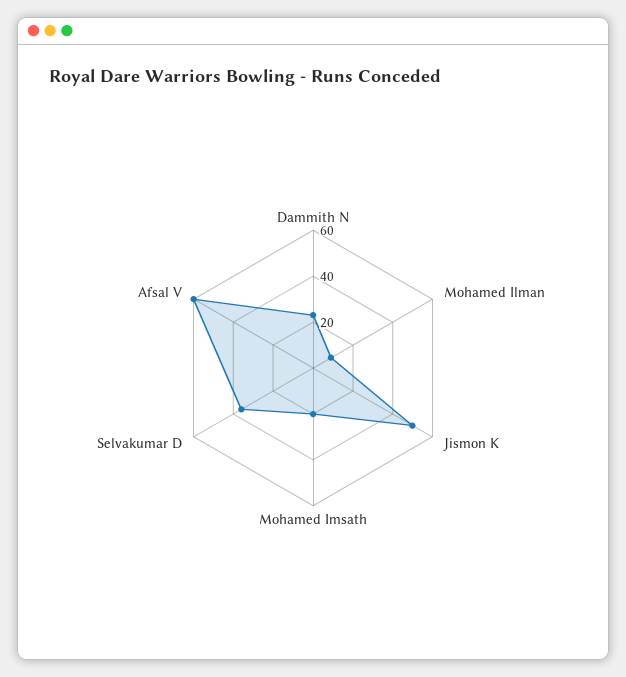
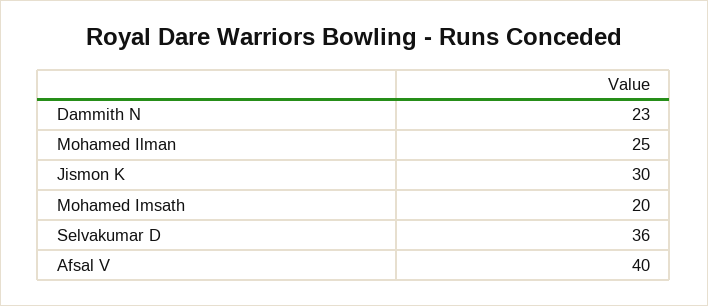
  {
    "Dammith N": 23,
-   "Mohamed Ilman": 10,
+   "Mohamed Ilman": 25,
-   "Jismon K": 50,
+   "Jismon K": 30,
    "Mohamed Imsath": 20,
    "Selvakumar D": 36,
-   "Afsal V": 60
+   "Afsal V": 40
  }

